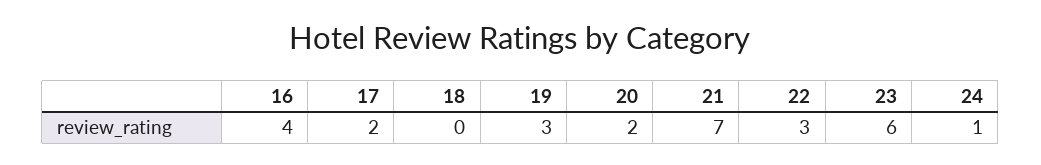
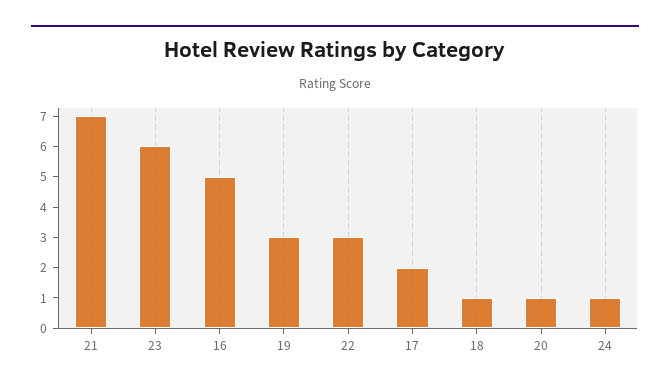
  {
-   "16": 4,
+   "16": 5,
    "17": 2,
-   "18": 0,
+   "18": 1,
    "19": 3,
-   "20": 2,
+   "20": 1,
    "21": 7,
    "22": 3,
    "23": 6,
    "24": 1
  }

